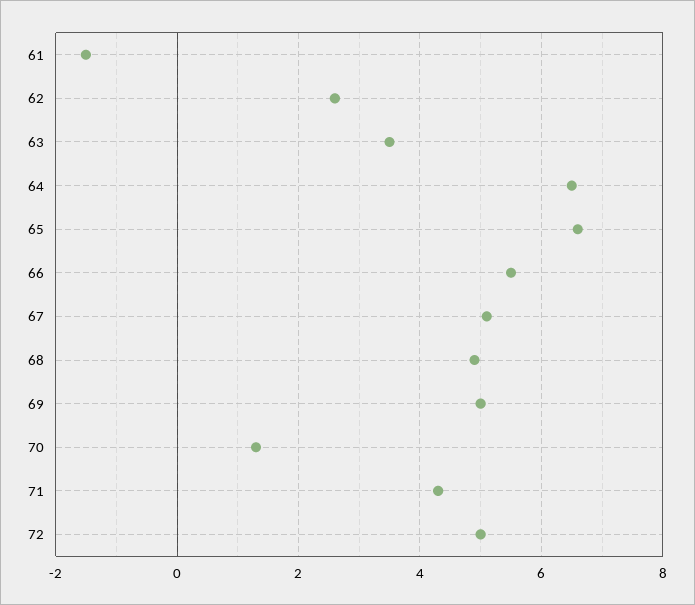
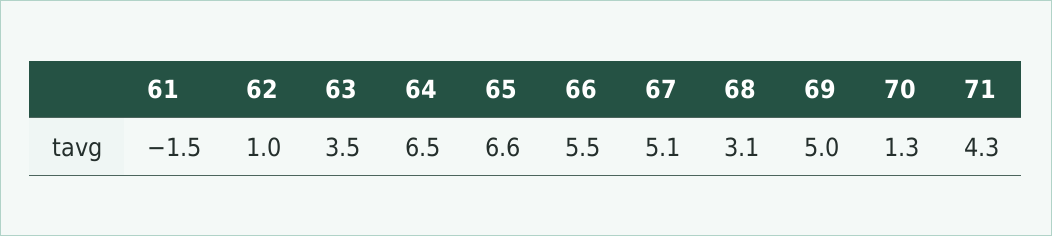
  {
    "61": -1.5,
-   "62": 2.5,
+   "62": 1,
    "63": 3.5,
    "64": 6.5,
    "65": 6.6,
    "66": 5.5,
    "67": 5.1,
-   "68": 5,
+   "68": 3.1,
    "69": 5,
    "70": 1.3,
-   "71": 4.3,
+   "71": 4.3
-   "72": 5
  }

